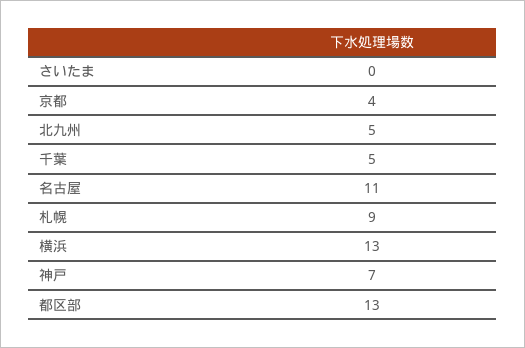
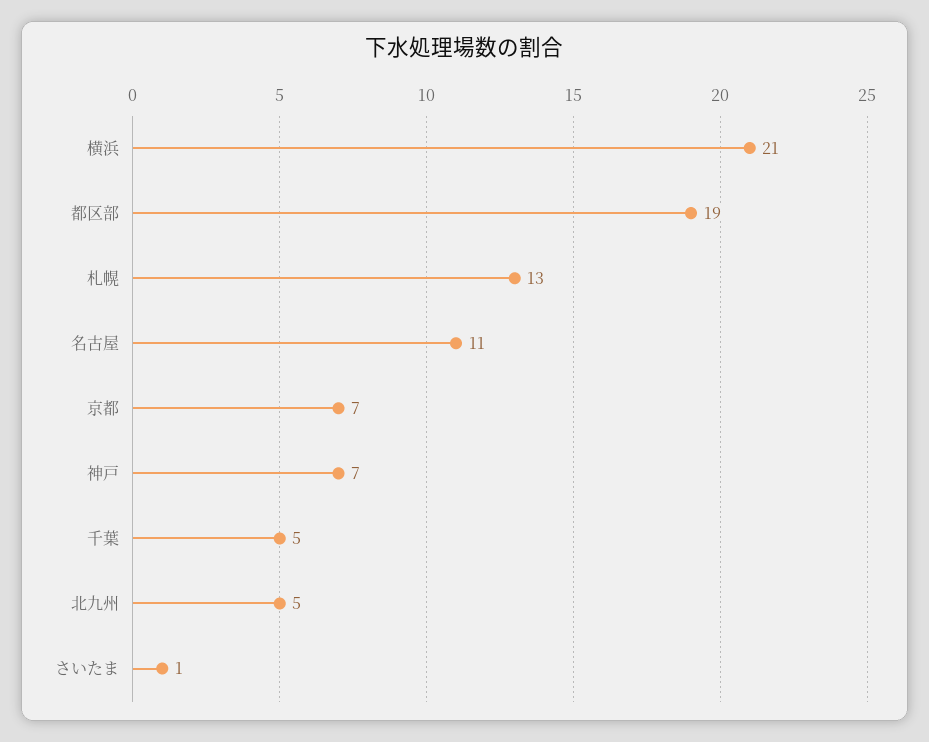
  {
-   "さいたま": 0,
+   "さいたま": 1,
-   "京都": 4,
+   "京都": 7,
    "北九州": 5,
    "千葉": 5,
    "名古屋": 11,
-   "札幌": 9,
+   "札幌": 13,
-   "横浜": 13,
+   "横浜": 21,
    "神戸": 7,
-   "都区部": 13
+   "都区部": 19
  }

